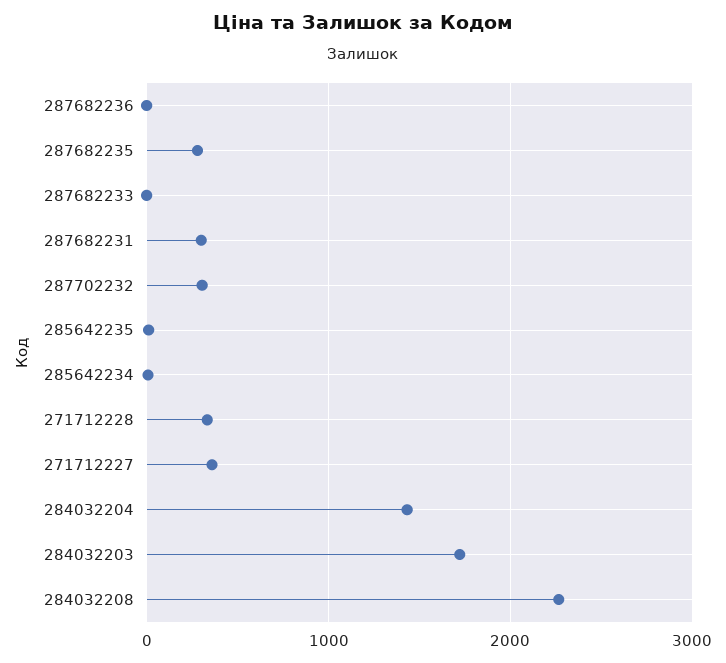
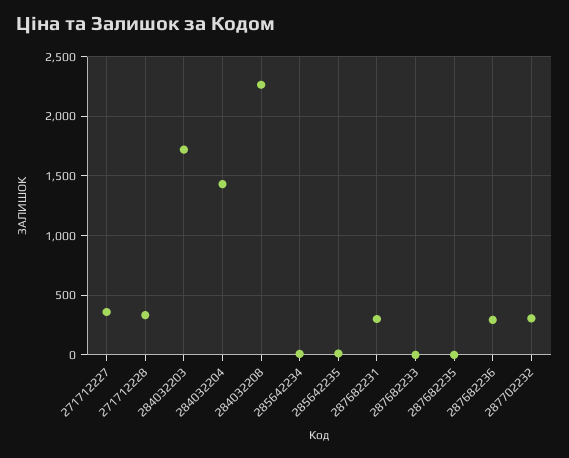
  {
-   "287682236": 0,
+   "287682236": 300,
-   "287682235": 300,
+   "287682235": 0,
    "287682233": 0,
    "287682231": 300,
    "287702232": 300,
    "285642235": 0,
    "285642234": 0,
    "271712228": 300,
    "271712227": 400,
    "284032204": 1400,
    "284032203": 1700,
    "284032208": 2300
  }

